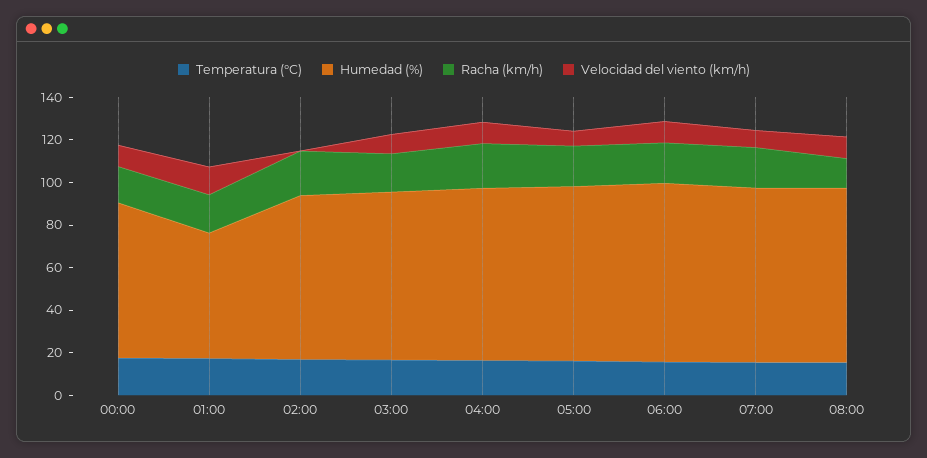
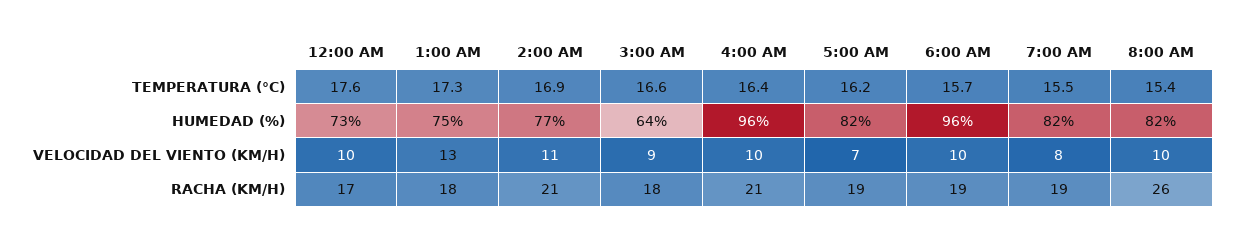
  {
    "Temperatura (°C)": {
      "00:00": 17.6,
      "01:00": 17.3,
      "02:00": 16.9,
      "03:00": 16.6,
      "04:00": 16.4,
      "05:00": 16.2,
      "06:00": 15.7,
      "07:00": 15.5,
      "08:00": 15.4
    },
    "Humedad (%)": {
      "00:00": 73,
-     "01:00": 60,
+     "01:00": 75,
      "02:00": 77,
-     "03:00": 80,
+     "03:00": 64,
-     "04:00": 80,
+     "04:00": 96,
      "05:00": 82,
-     "06:00": 85,
+     "06:00": 96,
      "07:00": 82,
      "08:00": 82
    },
    "Racha (km/h)": {
      "00:00": 17,
      "01:00": 18,
      "02:00": 21,
      "03:00": 18,
      "04:00": 21,
      "05:00": 19,
      "06:00": 19,
      "07:00": 19,
-     "08:00": 15
+     "08:00": 26
    },
    "Velocidad del viento (km/h)": {
      "00:00": 10,
      "01:00": 13,
-     "02:00": 0,
+     "02:00": 11,
      "03:00": 9,
      "04:00": 10,
      "05:00": 7,
      "06:00": 10,
      "07:00": 8,
      "08:00": 10
    }
  }

